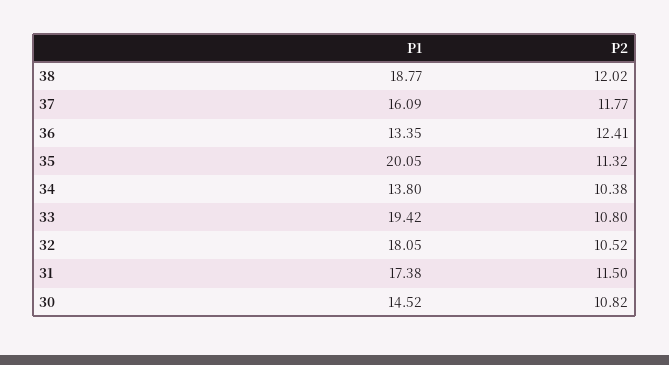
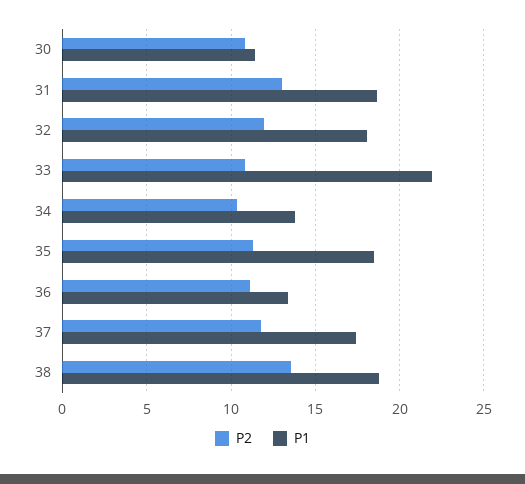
  {
    "P1": {
      "38": 18.77,
-     "37": 16.09,
+     "37": 17.5,
      "36": 13.35,
-     "35": 20.05,
+     "35": 18.5,
      "34": 13.8,
-     "33": 19.42,
+     "33": 22,
      "32": 18.05,
-     "31": 17.38,
+     "31": 18.5,
-     "30": 14.52
+     "30": 11.5
    },
    "P2": {
-     "38": 12.02,
+     "38": 13.5,
      "37": 11.77,
-     "36": 12.41,
+     "36": 11,
      "35": 11.32,
      "34": 10.38,
      "33": 10.8,
-     "32": 10.52,
+     "32": 12,
-     "31": 11.5,
+     "31": 13,
      "30": 10.82
    }
  }

